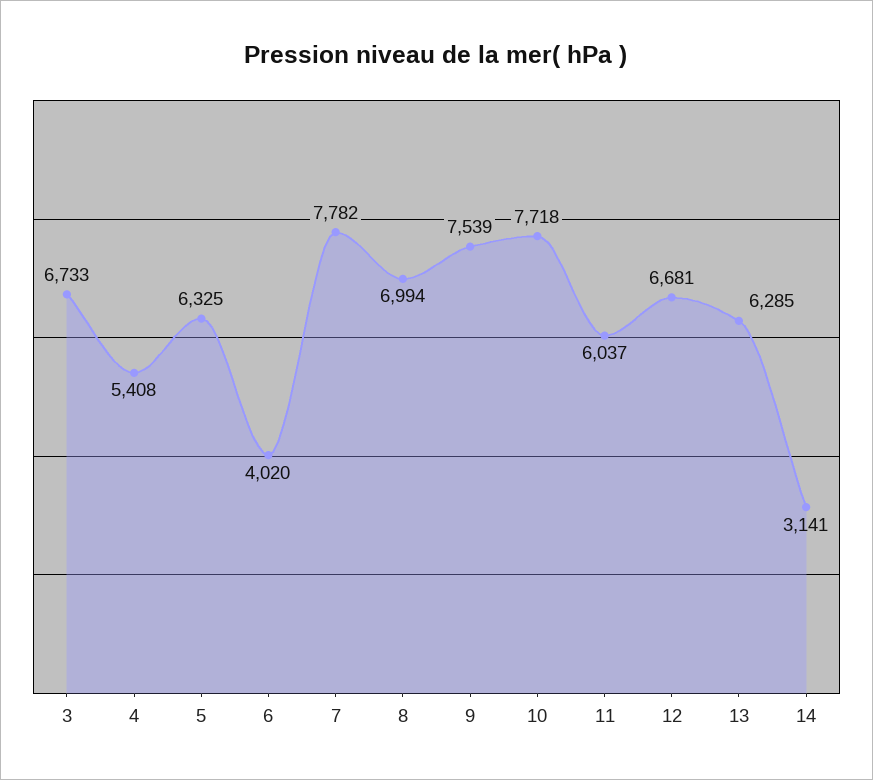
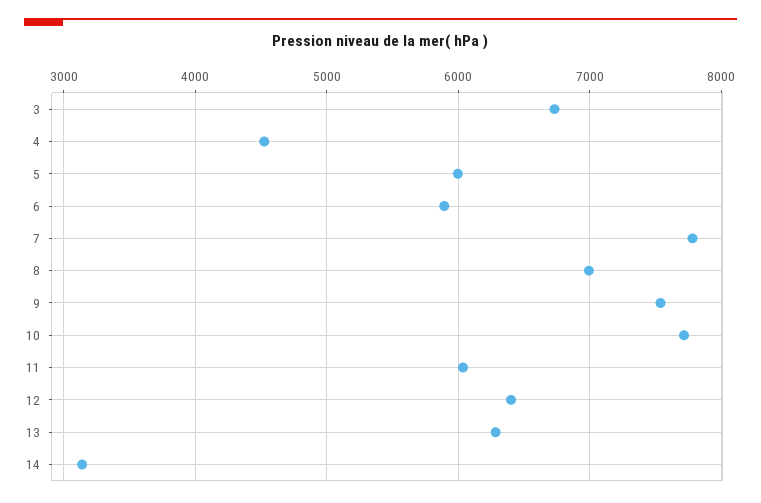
  {
    "3": 6733,
-   "4": 5408,
+   "4": 4500,
-   "5": 6325,
+   "5": 6000,
-   "6": 4020,
+   "6": 5900,
    "7": 7782,
    "8": 6994,
    "9": 7539,
    "10": 7718,
    "11": 6037,
-   "12": 6681,
+   "12": 6400,
    "13": 6285,
    "14": 3141
  }

